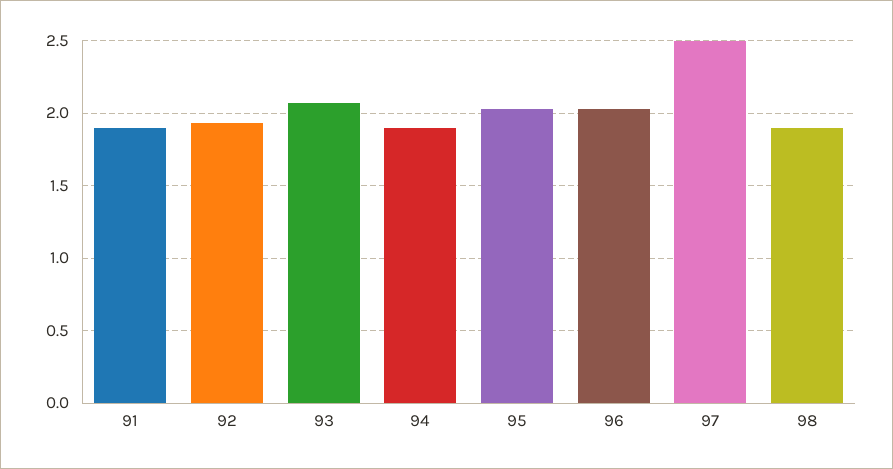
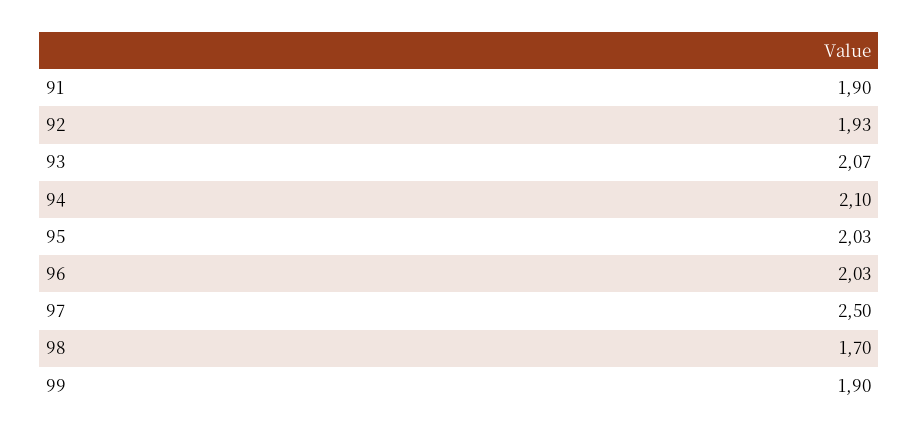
  {
    "91": 1.9,
    "92": 1.93,
    "93": 2.07,
-   "94": 1.9,
+   "94": 2.1,
    "95": 2.03,
    "96": 2.03,
    "97": 2.5,
-   "98": 1.9
+   "98": 1.7,
+   "99": 1.9
  }

